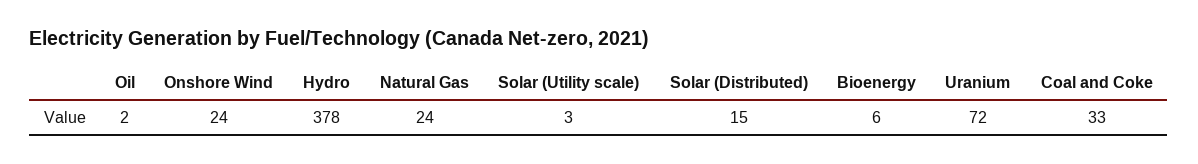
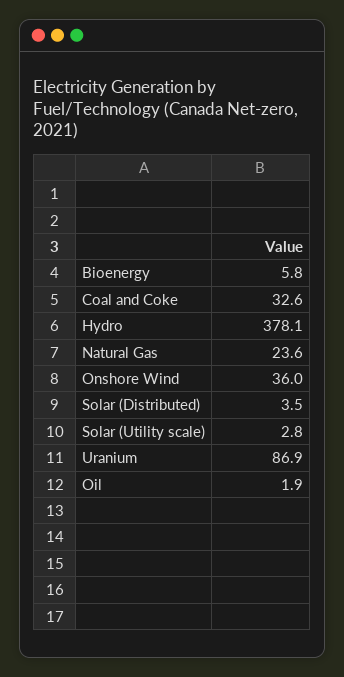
  {
    "Oil": 1.9,
-   "Onshore Wind": 24,
+   "Onshore Wind": 36,
    "Hydro": 378.1,
    "Natural Gas": 23.6,
    "Solar (Utility scale)": 2.8,
-   "Solar (Distributed)": 15,
+   "Solar (Distributed)": 3.5,
    "Bioenergy": 5.8,
-   "Uranium": 72,
+   "Uranium": 86.9,
    "Coal and Coke": 32.6
  }

